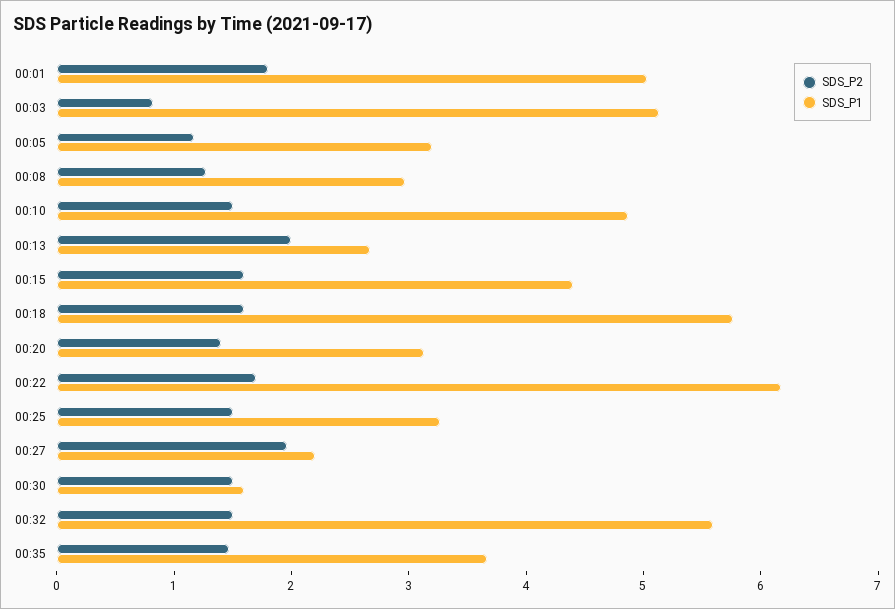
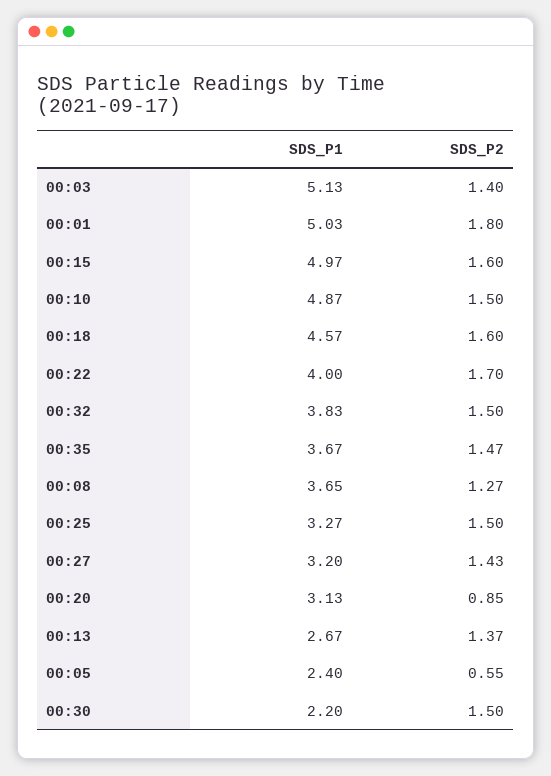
  {
    "SDS_P2": {
      "00:01": 1.8,
-     "00:03": 0.8,
+     "00:03": 1.4,
-     "00:05": 1.2,
+     "00:05": 0.55,
      "00:08": 1.27,
      "00:10": 1.5,
-     "00:13": 2,
+     "00:13": 1.37,
      "00:15": 1.6,
      "00:18": 1.6,
-     "00:20": 1.4,
+     "00:20": 0.85,
      "00:22": 1.7,
      "00:25": 1.5,
-     "00:27": 2,
+     "00:27": 1.43,
      "00:30": 1.5,
      "00:32": 1.5,
      "00:35": 1.47
    },
    "SDS_P1": {
      "00:01": 5.03,
      "00:03": 5.13,
-     "00:05": 3.2,
+     "00:05": 2.4,
-     "00:08": 3,
+     "00:08": 3.65,
      "00:10": 4.87,
      "00:13": 2.67,
-     "00:15": 4.4,
+     "00:15": 4.97,
-     "00:18": 5.8,
+     "00:18": 4.57,
      "00:20": 3.13,
-     "00:22": 6.2,
+     "00:22": 4,
      "00:25": 3.27,
-     "00:27": 2.2,
+     "00:27": 3.2,
-     "00:30": 1.6,
+     "00:30": 2.2,
-     "00:32": 5.6,
+     "00:32": 3.83,
      "00:35": 3.67
    }
  }

